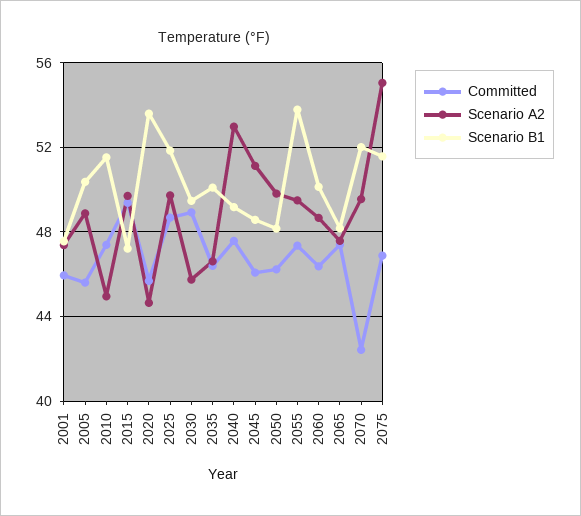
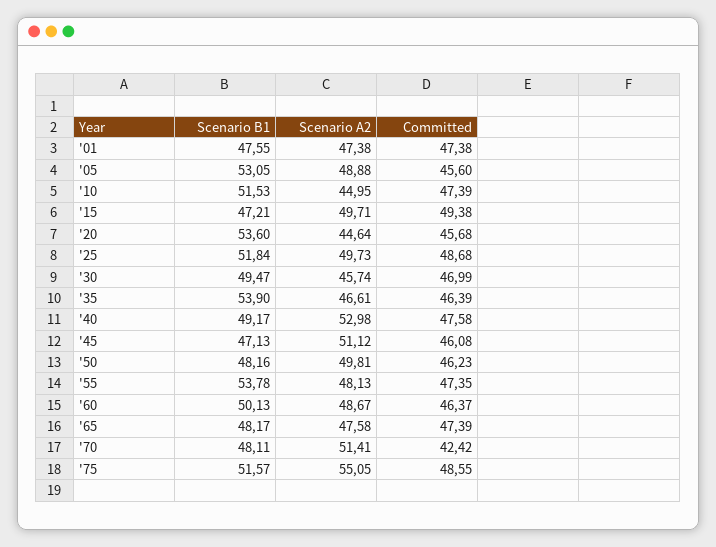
  {
    "Committed": {
-     "2001": 46,
+     "2001": 47.38,
      "2005": 45.6,
      "2010": 47.39,
      "2015": 49.38,
      "2020": 45.68,
      "2025": 48.68,
-     "2030": 49,
+     "2030": 46.99,
      "2035": 46.39,
      "2040": 47.58,
      "2045": 46.08,
      "2050": 46.23,
      "2055": 47.35,
      "2060": 46.37,
      "2065": 47.39,
      "2070": 42.42,
-     "2075": 47
+     "2075": 48.55
    },
    "Scenario A2": {
      "2001": 47.38,
      "2005": 48.88,
      "2010": 44.95,
      "2015": 49.71,
      "2020": 44.64,
      "2025": 49.73,
      "2030": 45.74,
      "2035": 46.61,
      "2040": 52.98,
      "2045": 51.12,
      "2050": 49.81,
-     "2055": 49.5,
+     "2055": 48.13,
      "2060": 48.67,
      "2065": 47.58,
-     "2070": 49.5,
+     "2070": 51.41,
      "2075": 55.05
    },
    "Scenario B1": {
      "2001": 47.55,
-     "2005": 50.5,
+     "2005": 53.05,
      "2010": 51.53,
      "2015": 47.21,
      "2020": 53.6,
      "2025": 51.84,
      "2030": 49.47,
-     "2035": 50,
+     "2035": 53.9,
      "2040": 49.17,
-     "2045": 48.5,
+     "2045": 47.13,
      "2050": 48.16,
      "2055": 53.78,
      "2060": 50.13,
      "2065": 48.17,
-     "2070": 52,
+     "2070": 48.11,
      "2075": 51.57
    }
  }

